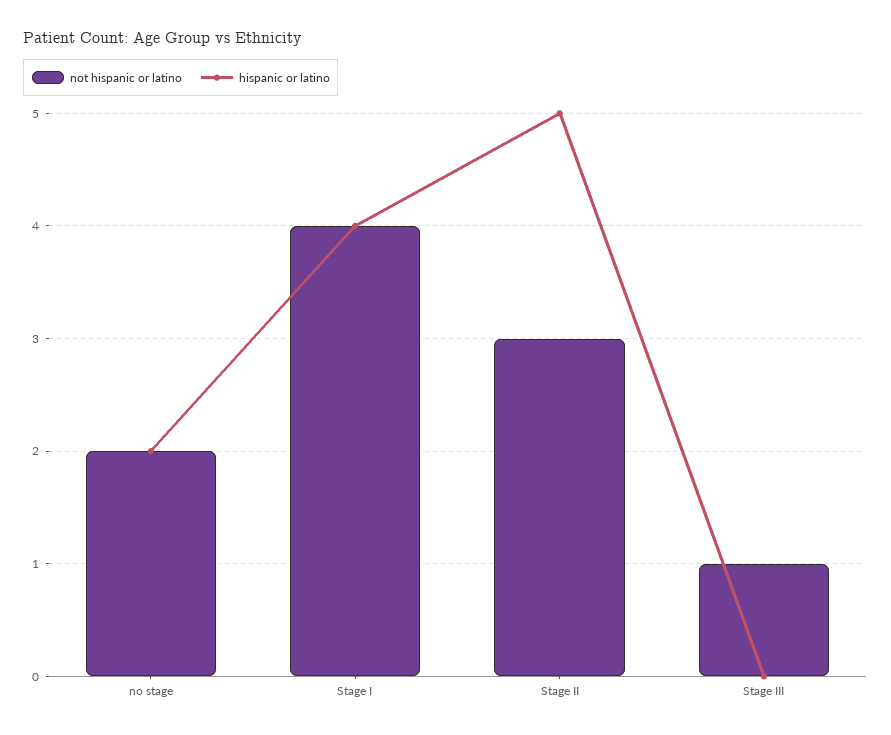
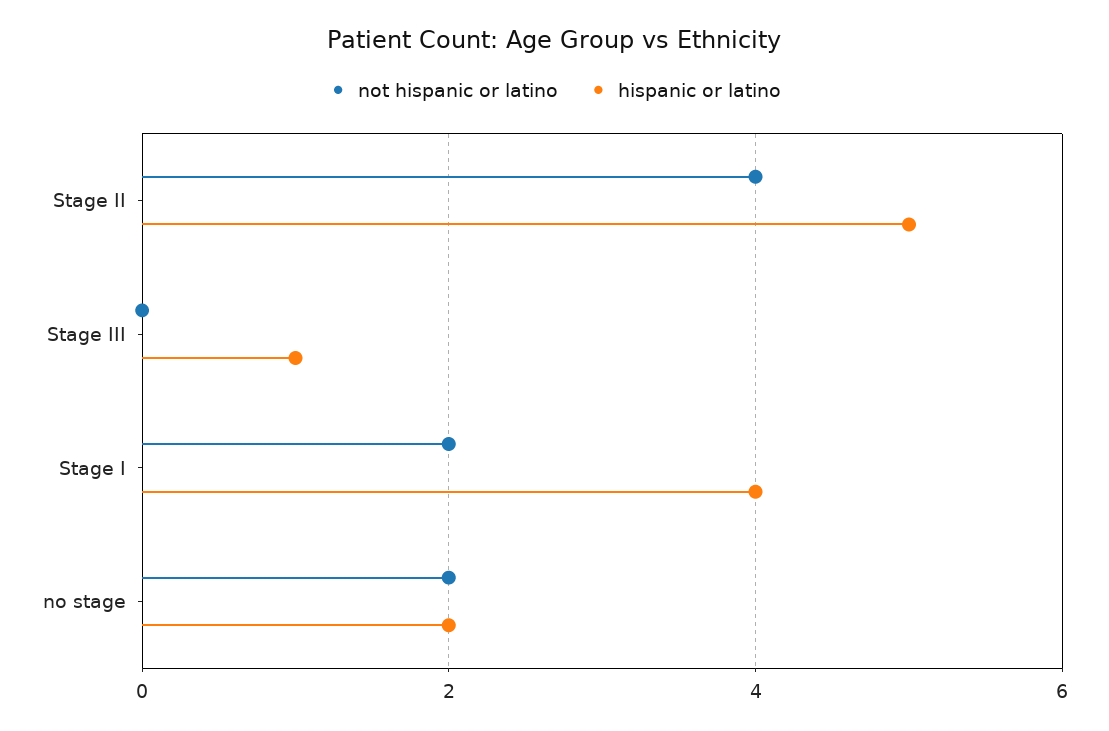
  {
    "not hispanic or latino": {
      "no stage": 2,
-     "Stage I": 4,
+     "Stage I": 2,
-     "Stage II": 3,
+     "Stage II": 4,
-     "Stage III": 1
+     "Stage III": 0
    },
    "hispanic or latino": {
      "no stage": 2,
      "Stage I": 4,
      "Stage II": 5,
-     "Stage III": 0
+     "Stage III": 1
    }
  }

